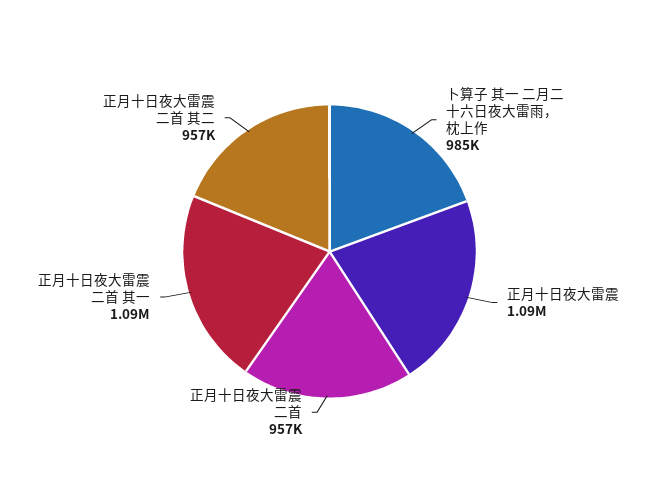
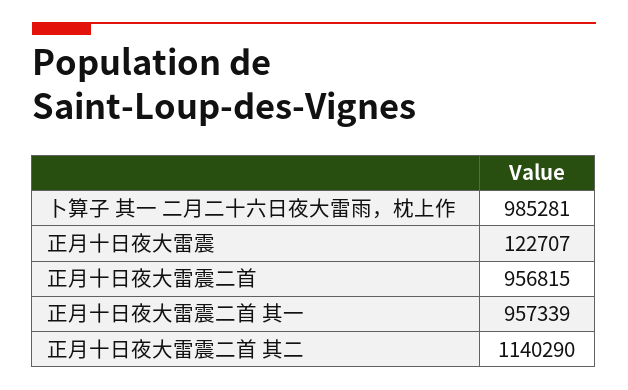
  {
    "卜算子 其一 二月二十六日夜大雷雨，枕上作": 985281,
-   "正月十日夜大雷震": 1090000,
+   "正月十日夜大雷震": 122707,
    "正月十日夜大雷震二首": 956815,
-   "正月十日夜大雷震二首 其一": 1090000,
+   "正月十日夜大雷震二首 其一": 957339,
-   "正月十日夜大雷震二首 其二": 957000
+   "正月十日夜大雷震二首 其二": 1140290
  }

